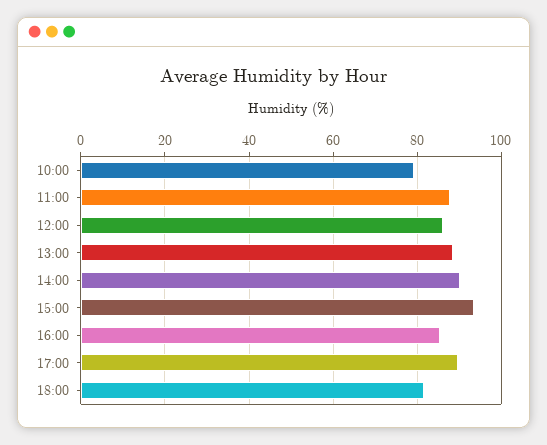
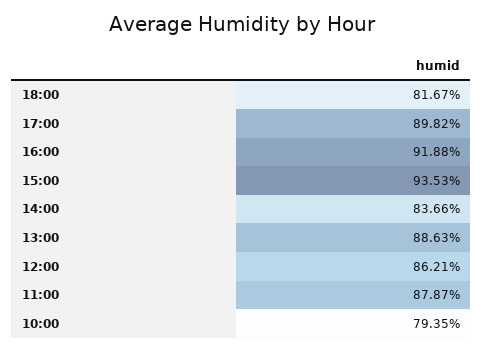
  {
    "10:00": 79.35,
    "11:00": 87.87,
    "12:00": 86.21,
    "13:00": 88.63,
-   "14:00": 90,
+   "14:00": 83.66,
    "15:00": 93.53,
-   "16:00": 86,
+   "16:00": 91.88,
    "17:00": 89.82,
    "18:00": 81.67
  }

